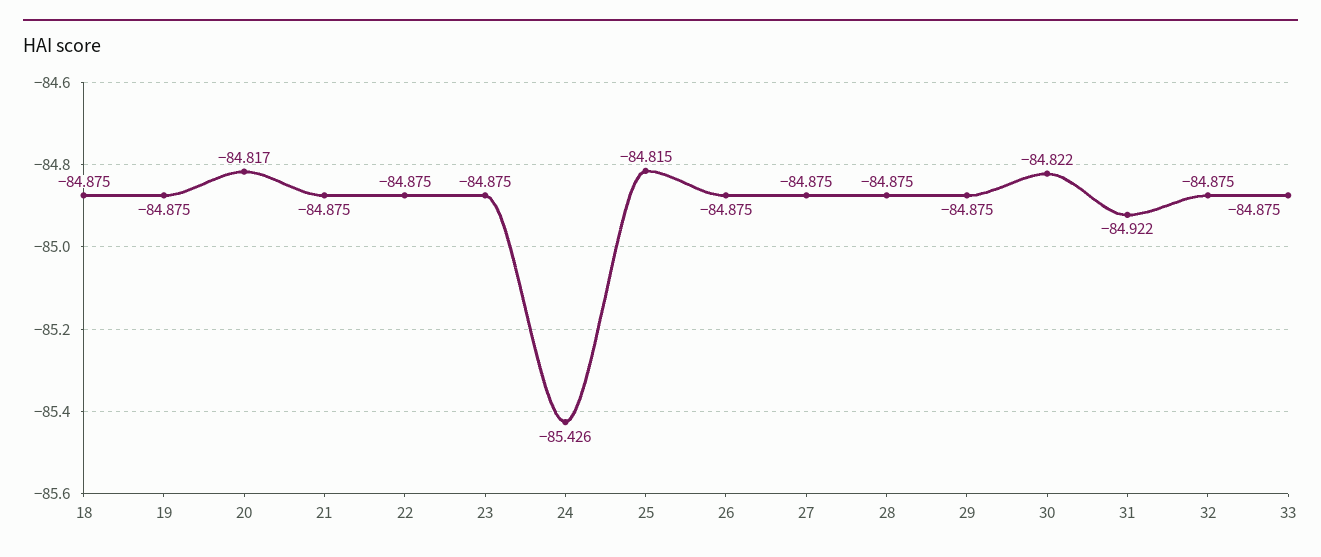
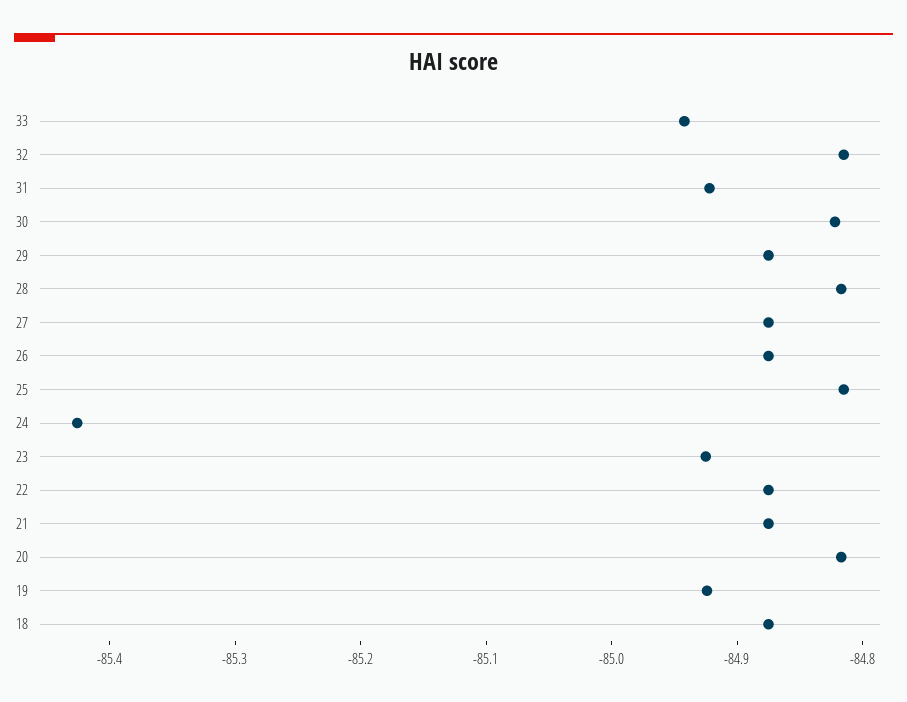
  {
    "18": -84.875,
-   "19": -84.875,
+   "19": -84.92,
    "20": -84.817,
    "21": -84.875,
    "22": -84.875,
-   "23": -84.875,
+   "23": -84.92,
    "24": -85.426,
    "25": -84.815,
    "26": -84.875,
    "27": -84.875,
-   "28": -84.875,
+   "28": -84.82,
    "29": -84.875,
    "30": -84.822,
    "31": -84.922,
-   "32": -84.875,
+   "32": -84.82,
-   "33": -84.875
+   "33": -84.94
  }

